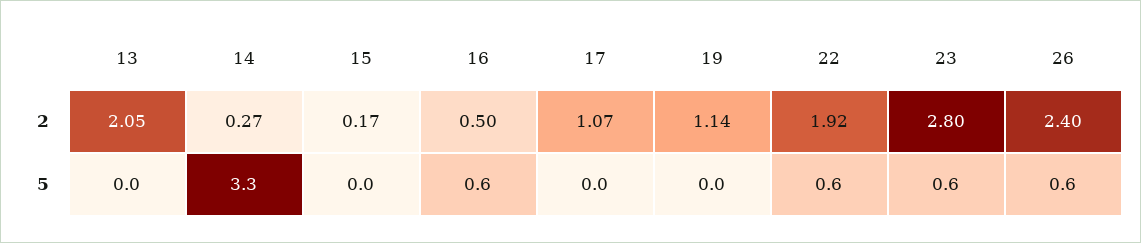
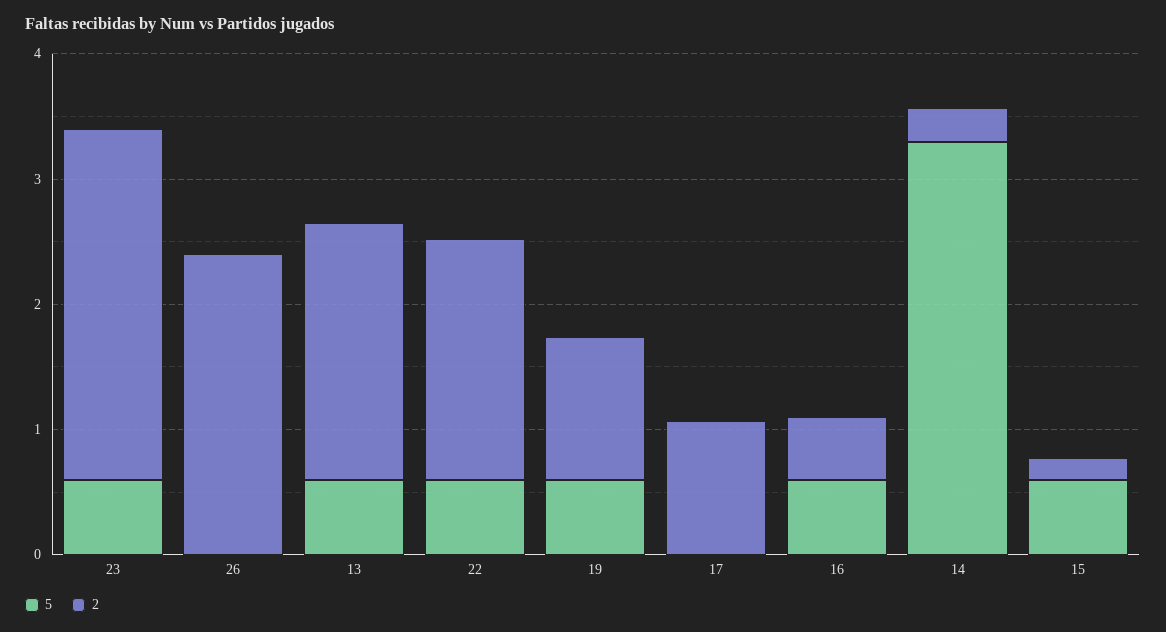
  {
    "2": {
      "13": 2.05,
      "14": 0.27,
      "15": 0.17,
      "16": 0.5,
      "17": 1.07,
      "19": 1.14,
      "22": 1.92,
      "23": 2.8,
      "26": 2.4
    },
    "5": {
-     "13": 0,
+     "13": 0.6,
      "14": 3.3,
-     "15": 0,
+     "15": 0.6,
      "16": 0.6,
      "17": 0,
-     "19": 0,
+     "19": 0.6,
      "22": 0.6,
      "23": 0.6,
-     "26": 0.6
+     "26": 0
    }
  }

